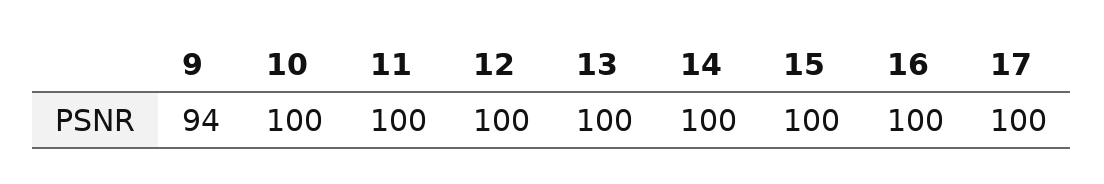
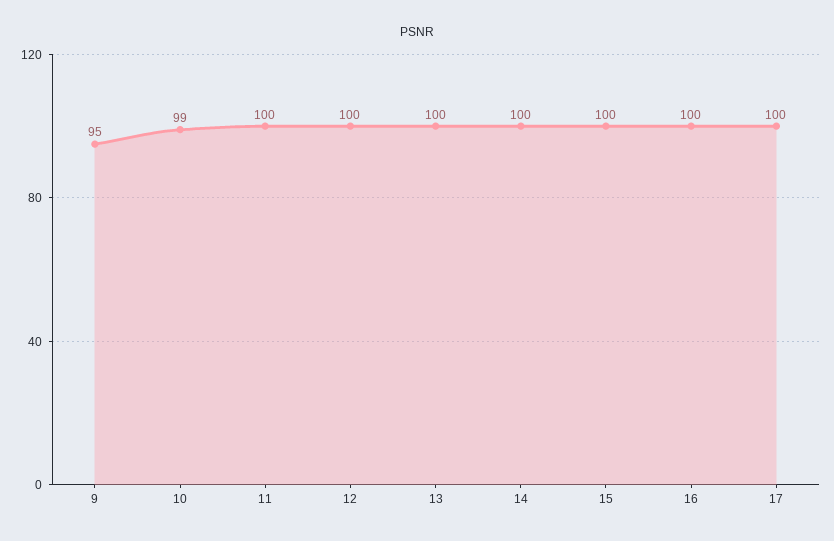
  {
-   "9": 94,
+   "9": 95,
-   "10": 100,
+   "10": 99,
    "11": 100,
    "12": 100,
    "13": 100,
    "14": 100,
    "15": 100,
    "16": 100,
    "17": 100
  }

